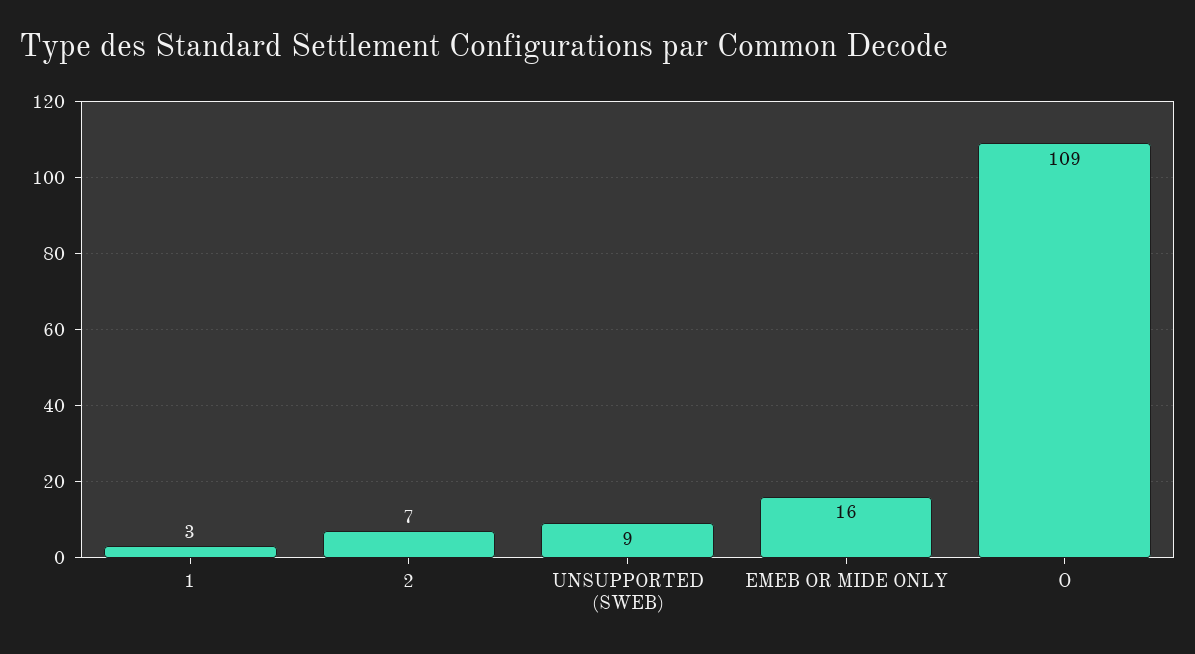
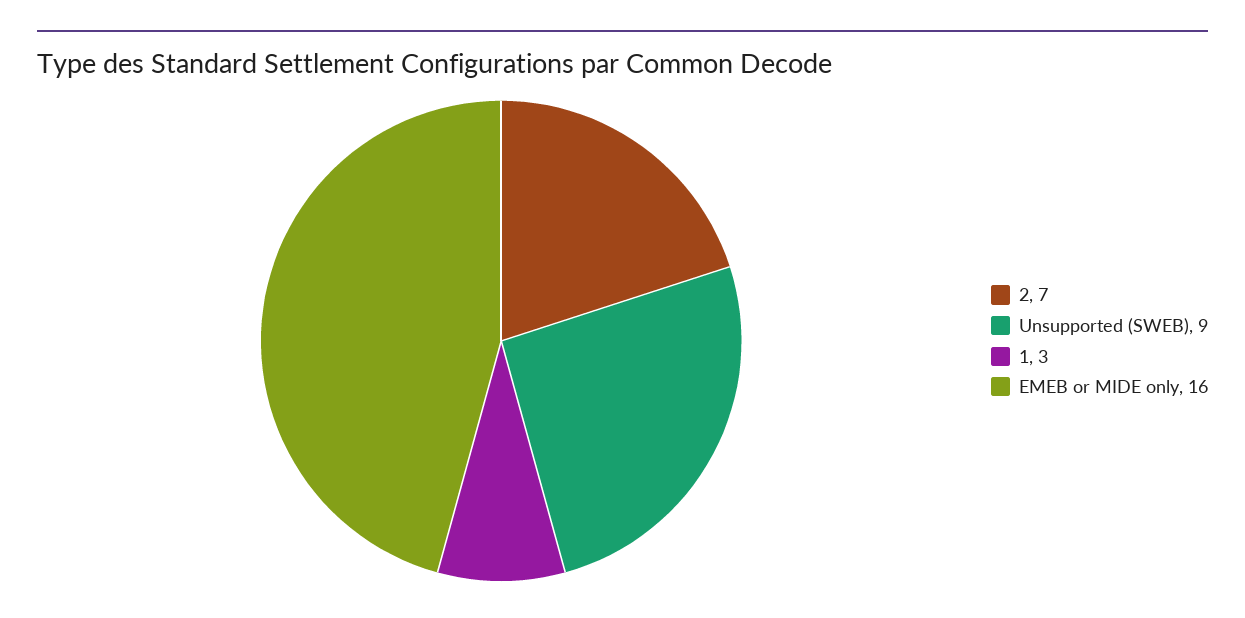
  {
    "1": 3,
    "2": 7,
    "UNSUPPORTED (SWEB)": 9,
-   "EMEB OR MIDE ONLY": 16,
+   "EMEB OR MIDE ONLY": 16
-   "O": 109
  }

